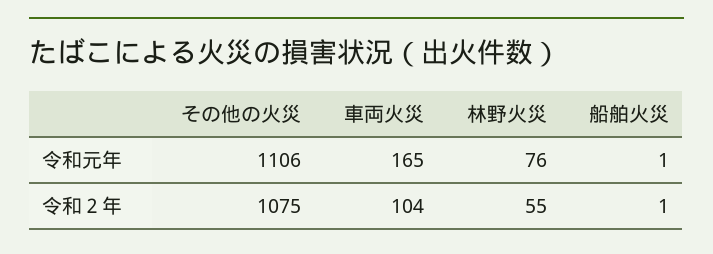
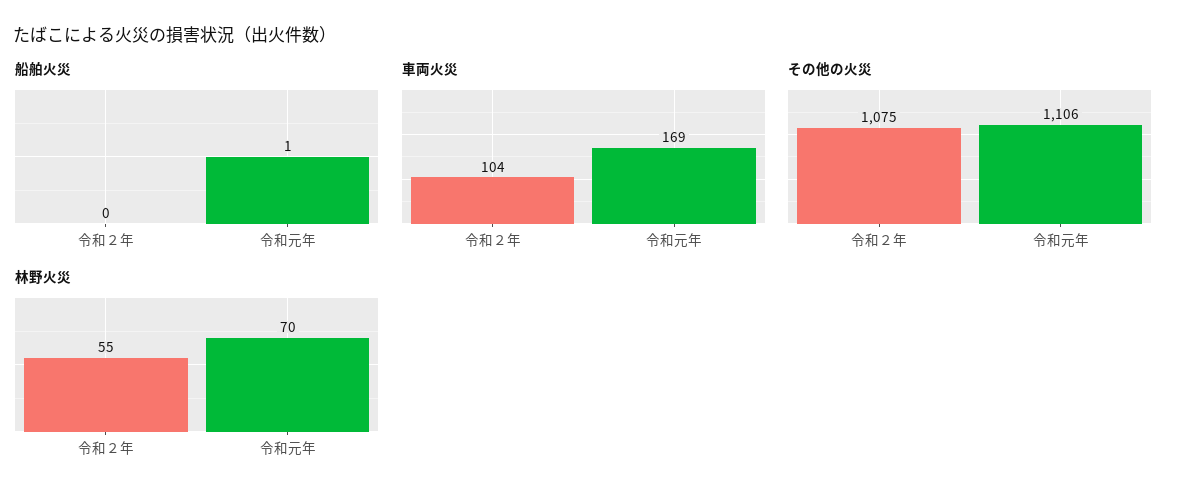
  {
    "その他の火災": {
      "令和元年": 1106,
      "令和２年": 1075
    },
    "車両火災": {
-     "令和元年": 165,
+     "令和元年": 169,
      "令和２年": 104
    },
    "林野火災": {
-     "令和元年": 76,
+     "令和元年": 70,
      "令和２年": 55
    },
    "船舶火災": {
      "令和元年": 1,
-     "令和２年": 1
+     "令和２年": 0
    }
  }

